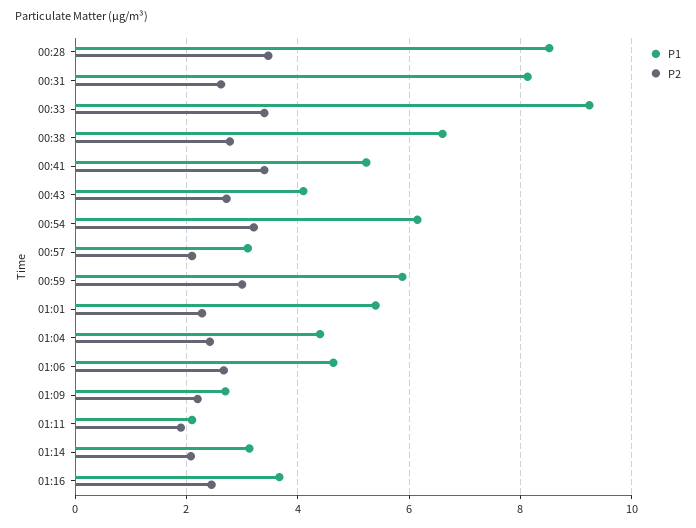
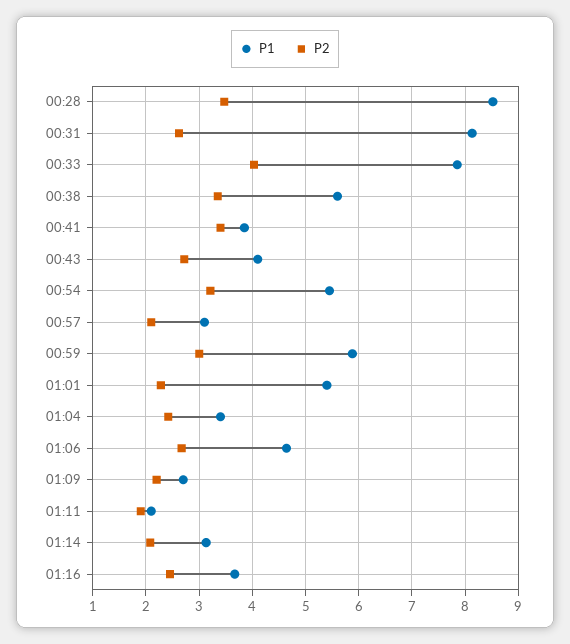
  {
    "P1": {
      "00:28": 8.6,
      "00:31": 8.2,
-     "00:33": 9.2,
+     "00:33": 7.8,
-     "00:38": 6.6,
+     "00:38": 5.6,
-     "00:41": 5.2,
+     "00:41": 3.8,
      "00:43": 4.2,
-     "00:54": 6.2,
+     "00:54": 5.4,
      "00:57": 3.2,
      "00:59": 5.8,
      "01:01": 5.4,
-     "01:04": 4.4,
+     "01:04": 3.4,
      "01:06": 4.6,
      "01:09": 2.8,
      "01:11": 2.2,
      "01:14": 3.2,
      "01:16": 3.6
    },
    "P2": {
      "00:28": 3.4,
      "00:31": 2.6,
-     "00:33": 3.4,
+     "00:33": 4,
-     "00:38": 2.8,
+     "00:38": 3.4,
      "00:41": 3.4,
      "00:43": 2.8,
      "00:54": 3.2,
      "00:57": 2.2,
      "00:59": 3,
      "01:01": 2.2,
      "01:04": 2.4,
      "01:06": 2.6,
      "01:09": 2.2,
      "01:11": 2,
      "01:14": 2,
      "01:16": 2.4
    }
  }

